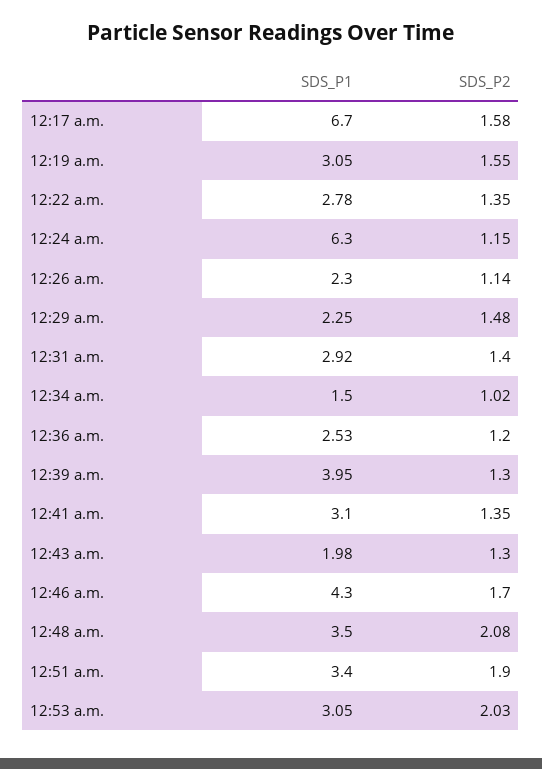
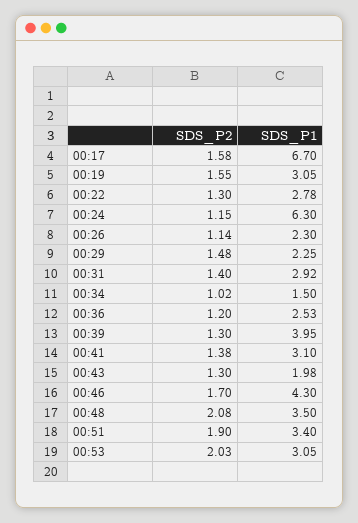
  {
    "SDS_P1": {
      "12:17 a.m.": 6.7,
      "12:19 a.m.": 3.05,
      "12:22 a.m.": 2.78,
      "12:24 a.m.": 6.3,
      "12:26 a.m.": 2.3,
      "12:29 a.m.": 2.25,
      "12:31 a.m.": 2.92,
      "12:34 a.m.": 1.5,
      "12:36 a.m.": 2.53,
      "12:39 a.m.": 3.95,
      "12:41 a.m.": 3.1,
      "12:43 a.m.": 1.98,
      "12:46 a.m.": 4.3,
      "12:48 a.m.": 3.5,
      "12:51 a.m.": 3.4,
      "12:53 a.m.": 3.05
    },
    "SDS_P2": {
      "12:17 a.m.": 1.58,
      "12:19 a.m.": 1.55,
-     "12:22 a.m.": 1.35,
+     "12:22 a.m.": 1.3,
      "12:24 a.m.": 1.15,
      "12:26 a.m.": 1.14,
      "12:29 a.m.": 1.48,
      "12:31 a.m.": 1.4,
      "12:34 a.m.": 1.02,
      "12:36 a.m.": 1.2,
      "12:39 a.m.": 1.3,
-     "12:41 a.m.": 1.35,
+     "12:41 a.m.": 1.38,
      "12:43 a.m.": 1.3,
      "12:46 a.m.": 1.7,
      "12:48 a.m.": 2.08,
      "12:51 a.m.": 1.9,
      "12:53 a.m.": 2.03
    }
  }

